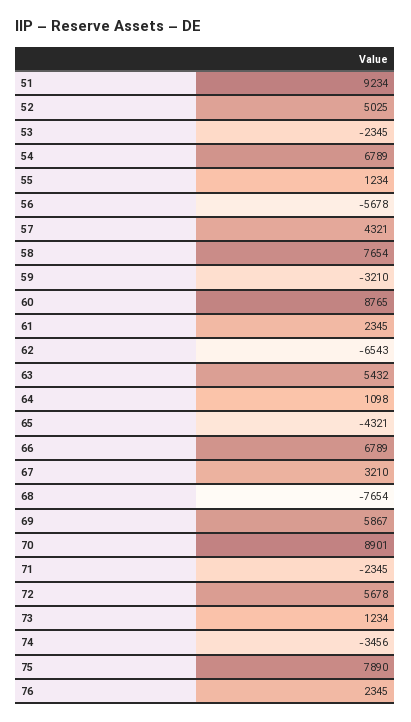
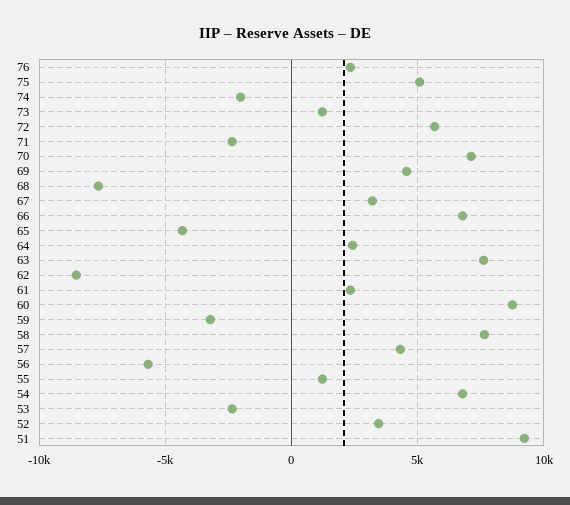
  {
    "51": 9234,
-   "52": 5025,
+   "52": 3500,
    "53": -2345,
    "54": 6789,
    "55": 1234,
    "56": -5678,
    "57": 4321,
    "58": 7654,
    "59": -3210,
    "60": 8765,
    "61": 2345,
-   "62": -6543,
+   "62": -8500,
-   "63": 5432,
+   "63": 7500,
-   "64": 1098,
+   "64": 2500,
    "65": -4321,
    "66": 6789,
    "67": 3210,
    "68": -7654,
-   "69": 5867,
+   "69": 4500,
-   "70": 8901,
+   "70": 7000,
    "71": -2345,
    "72": 5678,
    "73": 1234,
-   "74": -3456,
+   "74": -2000,
-   "75": 7890,
+   "75": 5000,
    "76": 2345
  }

